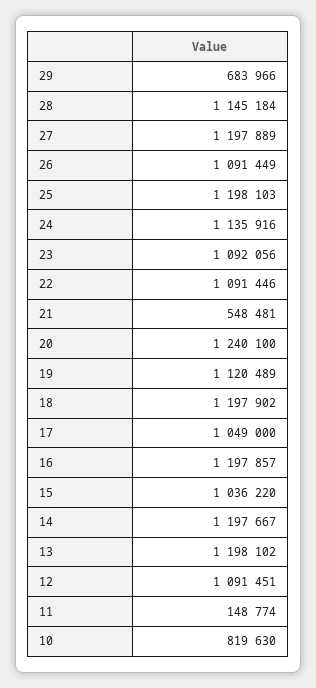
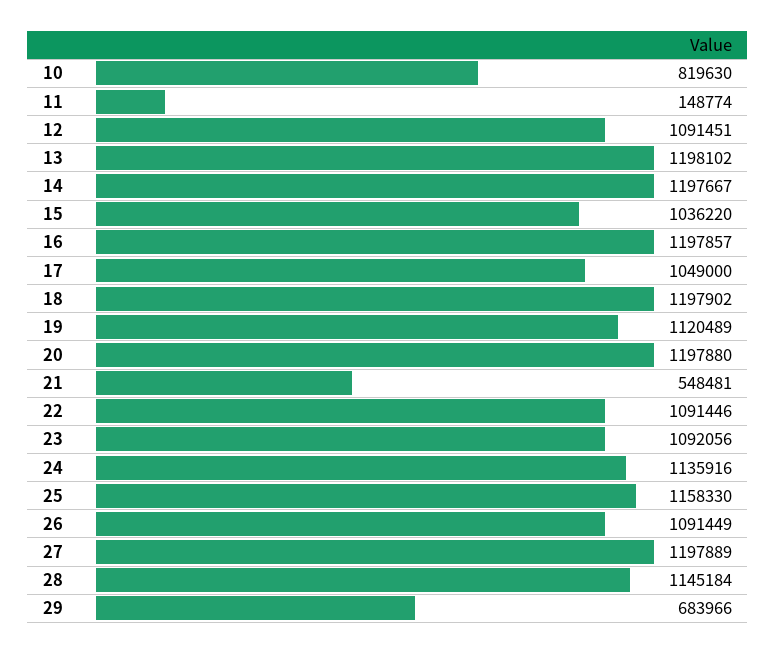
  {
    "29": 683966,
    "28": 1145184,
    "27": 1197889,
    "26": 1091449,
-   "25": 1198103,
+   "25": 1158330,
    "24": 1135916,
    "23": 1092056,
    "22": 1091446,
    "21": 548481,
-   "20": 1240100,
+   "20": 1197880,
    "19": 1120489,
    "18": 1197902,
    "17": 1049000,
    "16": 1197857,
    "15": 1036220,
    "14": 1197667,
    "13": 1198102,
    "12": 1091451,
    "11": 148774,
    "10": 819630
  }

